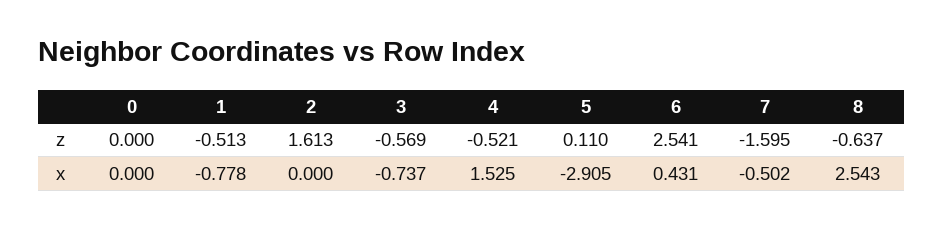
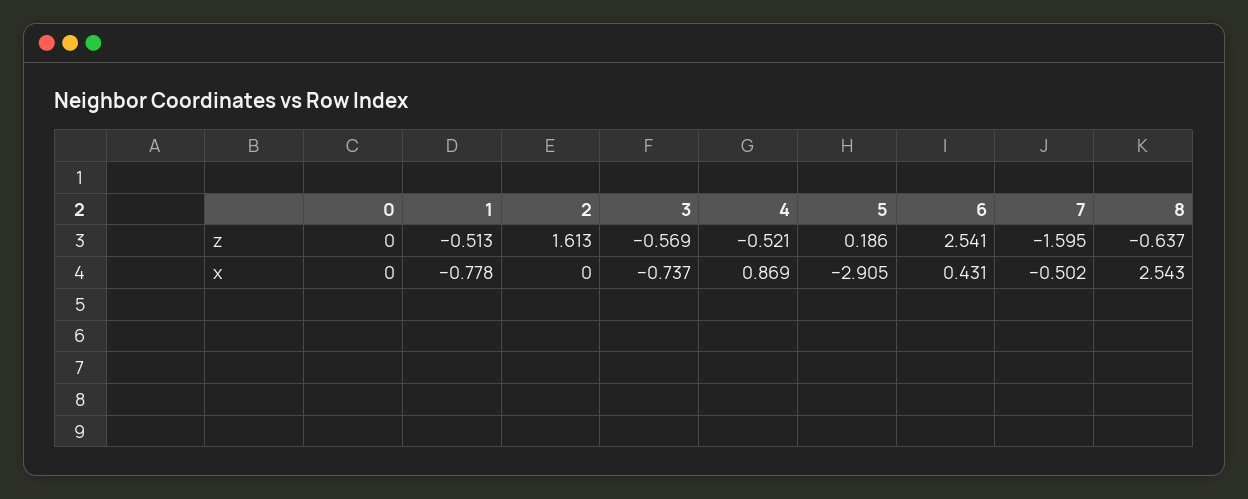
  {
    "0": {
      "z": 0,
      "x": 0
    },
    "1": {
      "z": -0.513,
      "x": -0.778
    },
    "2": {
      "z": 1.613,
      "x": 0
    },
    "3": {
      "z": -0.569,
      "x": -0.737
    },
    "4": {
      "z": -0.521,
-     "x": 1.525
+     "x": 0.869
    },
    "5": {
-     "z": 0.11,
+     "z": 0.186,
      "x": -2.905
    },
    "6": {
      "z": 2.541,
      "x": 0.431
    },
    "7": {
      "z": -1.595,
      "x": -0.502
    },
    "8": {
      "z": -0.637,
      "x": 2.543
    }
  }

